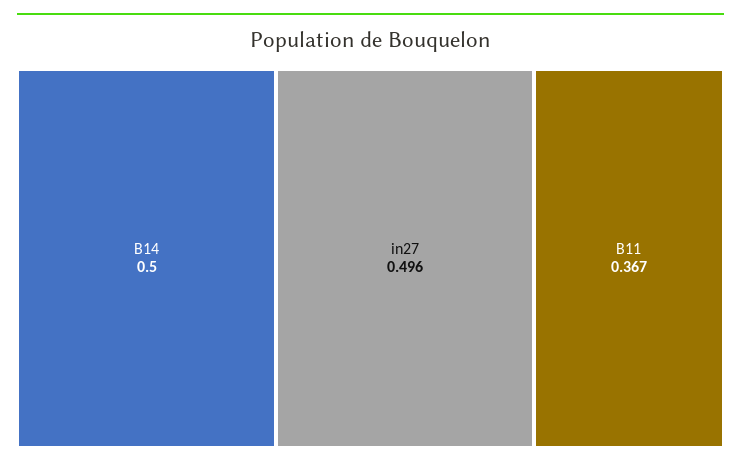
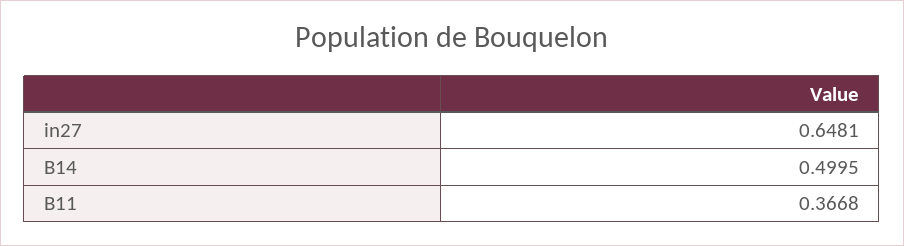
  {
    "B14": 0.4995,
-   "in27": 0.496,
+   "in27": 0.6481,
    "B11": 0.3668
  }

